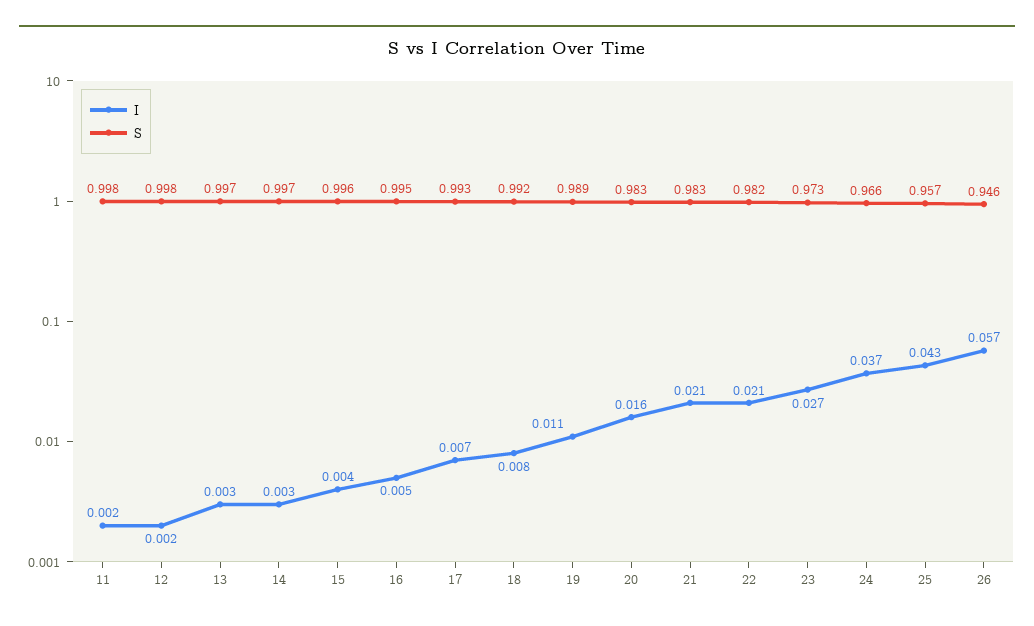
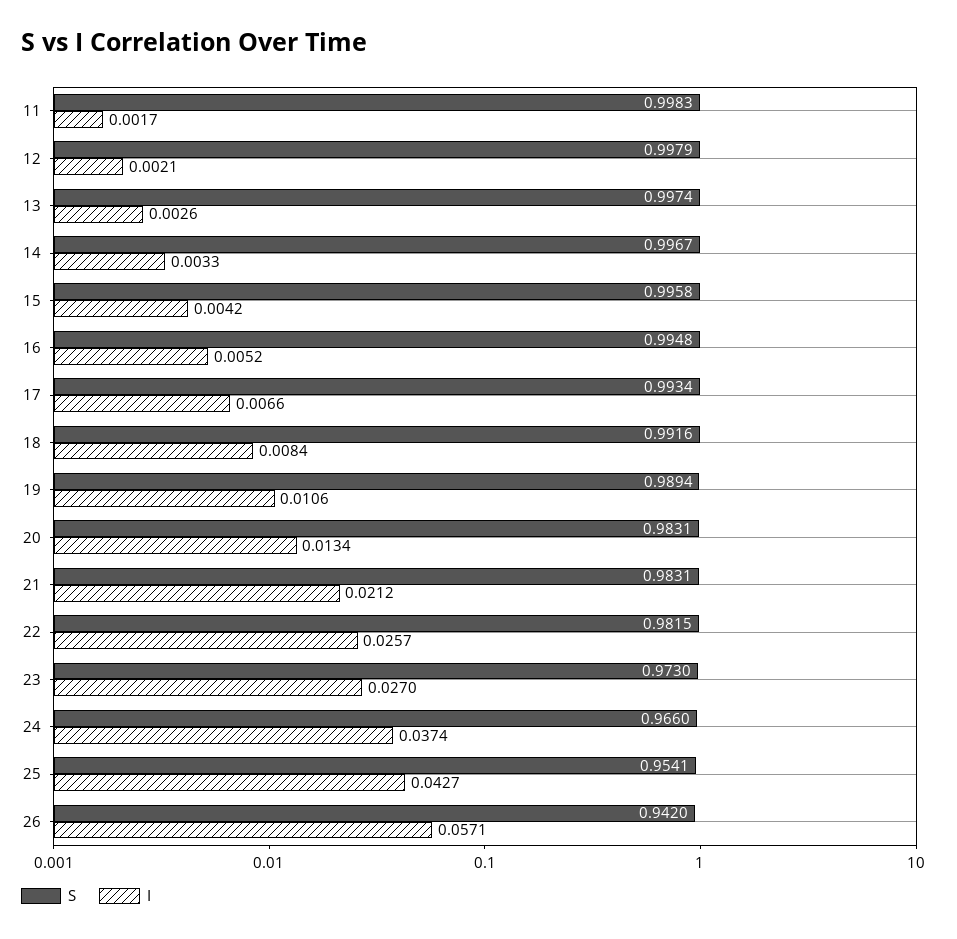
  {
    "I": {
      "11": 0.0017,
      "12": 0.0021,
      "13": 0.0026,
      "14": 0.0033,
      "15": 0.0042,
      "16": 0.0052,
      "17": 0.0066,
      "18": 0.0084,
      "19": 0.0106,
-     "20": 0.016,
+     "20": 0.0134,
      "21": 0.0212,
-     "22": 0.021,
+     "22": 0.0257,
      "23": 0.027,
      "24": 0.0374,
      "25": 0.0427,
      "26": 0.0571
    },
    "S": {
      "11": 0.9983,
      "12": 0.9979,
      "13": 0.9974,
      "14": 0.9967,
      "15": 0.9958,
      "16": 0.9948,
      "17": 0.9934,
      "18": 0.9916,
      "19": 0.9894,
      "20": 0.9831,
      "21": 0.9831,
      "22": 0.9815,
      "23": 0.973,
      "24": 0.966,
-     "25": 0.957,
+     "25": 0.9541,
-     "26": 0.946
+     "26": 0.942
    }
  }

